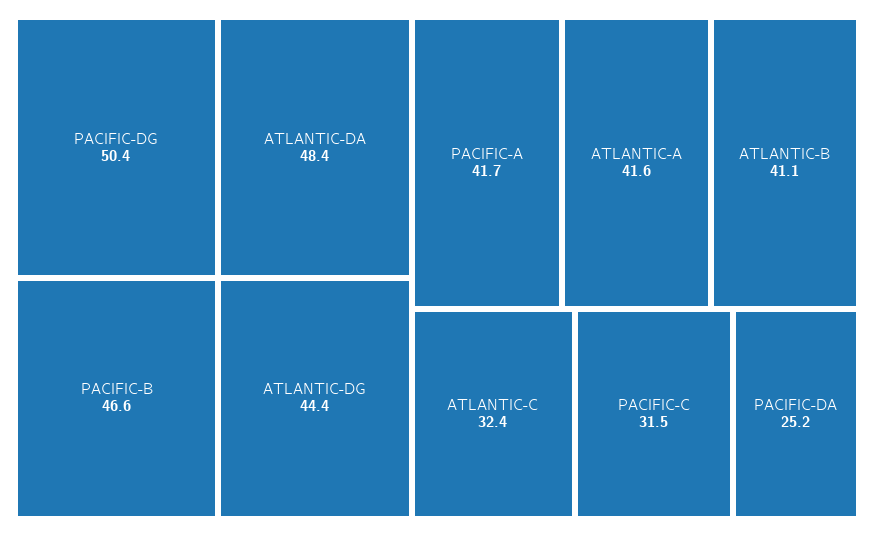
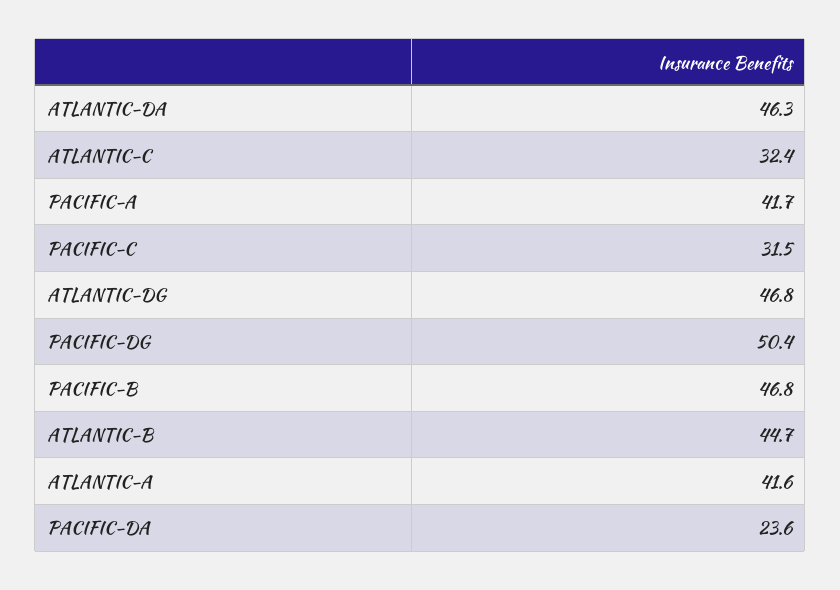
  {
    "PACIFIC-DG": 50.4,
-   "ATLANTIC-DA": 48.4,
+   "ATLANTIC-DA": 46.3,
-   "PACIFIC-B": 46.6,
+   "PACIFIC-B": 46.8,
-   "ATLANTIC-DG": 44.4,
+   "ATLANTIC-DG": 46.8,
    "PACIFIC-A": 41.7,
    "ATLANTIC-A": 41.6,
-   "ATLANTIC-B": 41.1,
+   "ATLANTIC-B": 44.7,
    "ATLANTIC-C": 32.4,
    "PACIFIC-C": 31.5,
-   "PACIFIC-DA": 25.2
+   "PACIFIC-DA": 23.6
  }

